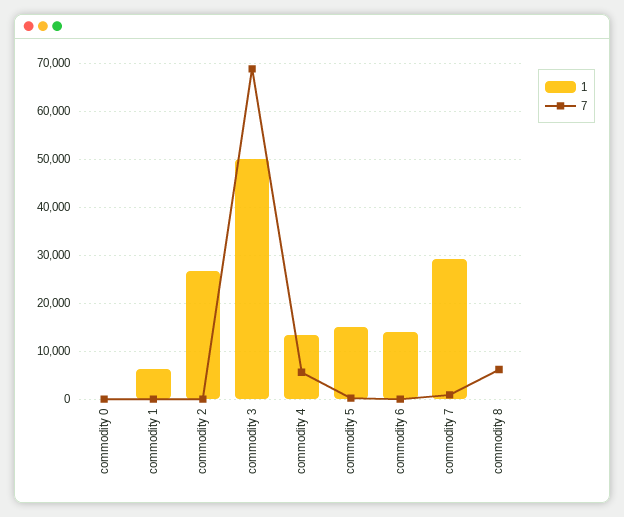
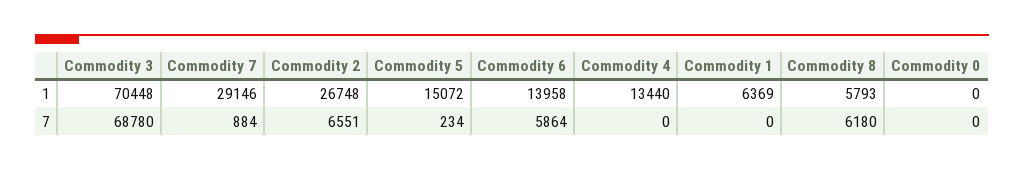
  {
    "1": {
      "commodity 0": 0,
      "commodity 1": 6369,
      "commodity 2": 26748,
-     "commodity 3": 50000,
+     "commodity 3": 70448,
      "commodity 4": 13440,
      "commodity 5": 15072,
      "commodity 6": 13958,
      "commodity 7": 29146,
-     "commodity 8": 0
+     "commodity 8": 5793
    },
    "7": {
      "commodity 0": 0,
      "commodity 1": 0,
-     "commodity 2": 0,
+     "commodity 2": 6551,
      "commodity 3": 68780,
-     "commodity 4": 6000,
+     "commodity 4": 0,
      "commodity 5": 234,
-     "commodity 6": 0,
+     "commodity 6": 5864,
      "commodity 7": 884,
      "commodity 8": 6180
    }
  }

